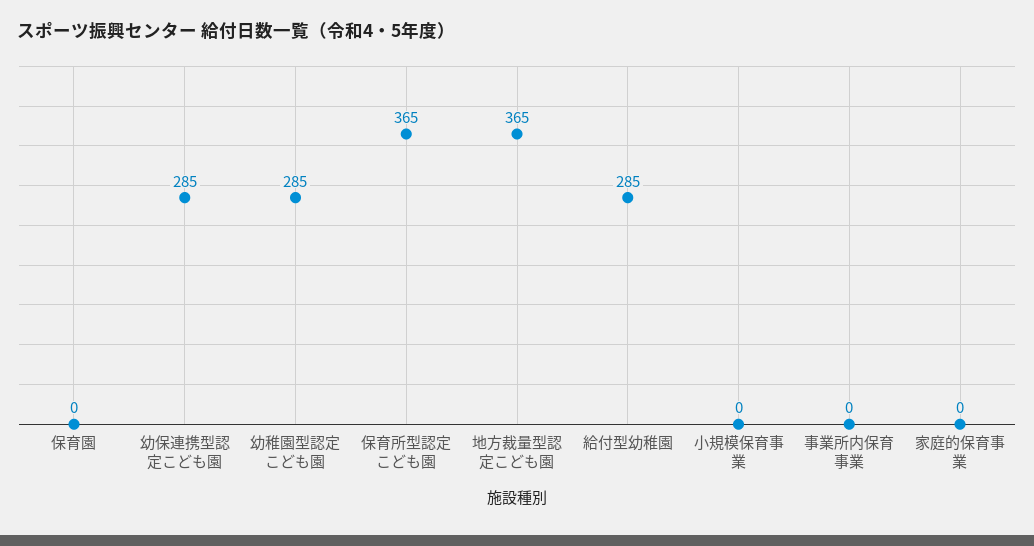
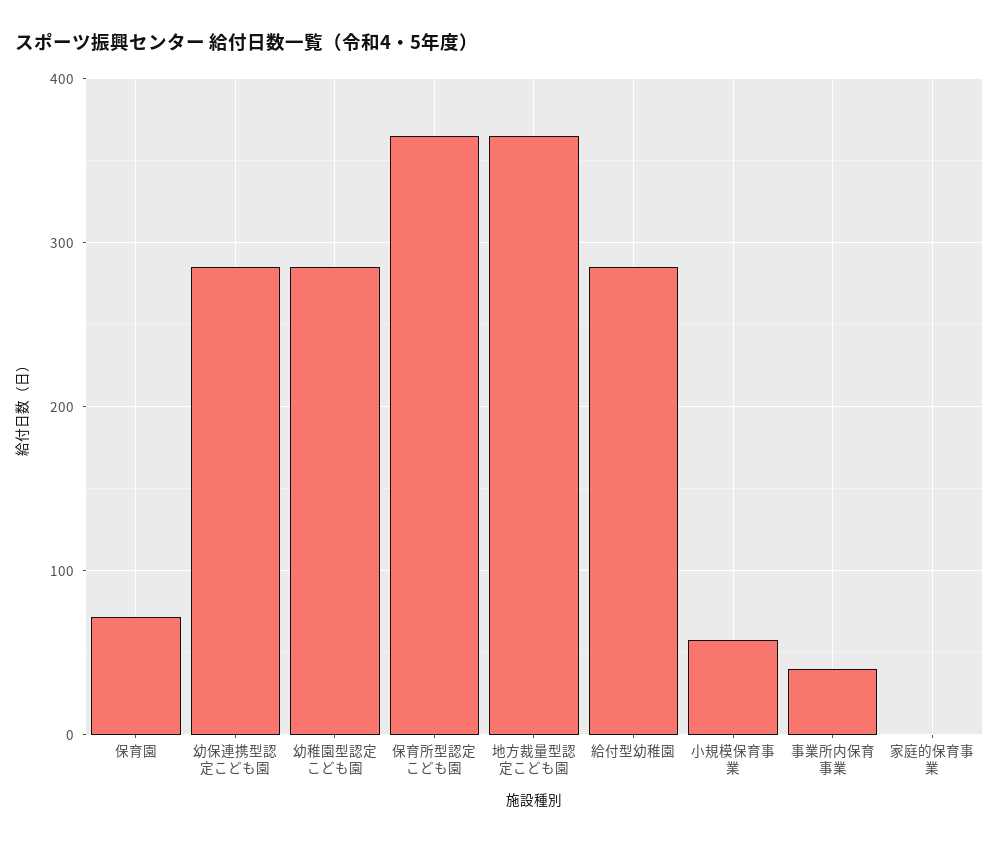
  {
-   "保育園": 0,
+   "保育園": 70,
    "幼保連携型認定こども園": 285,
    "幼稚園型認定こども園": 285,
    "保育所型認定こども園": 365,
    "地方裁量型認定こども園": 365,
    "給付型幼稚園": 285,
-   "小規模保育事業": 0,
+   "小規模保育事業": 60,
-   "事業所内保育事業": 0,
+   "事業所内保育事業": 40,
    "家庭的保育事業": 0
  }

